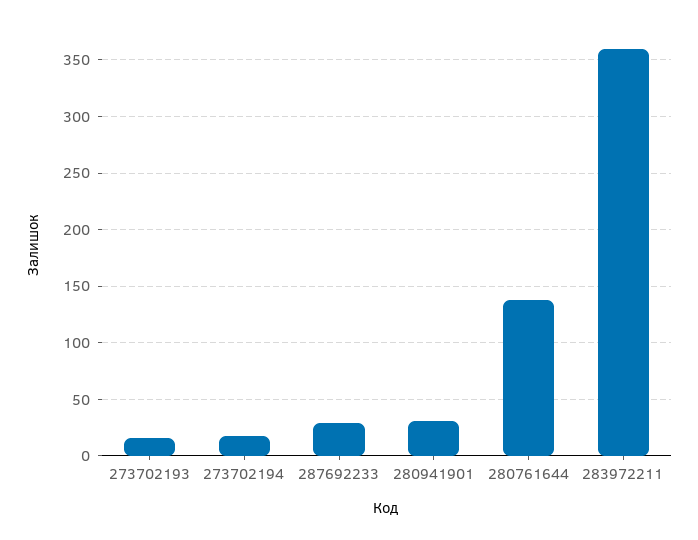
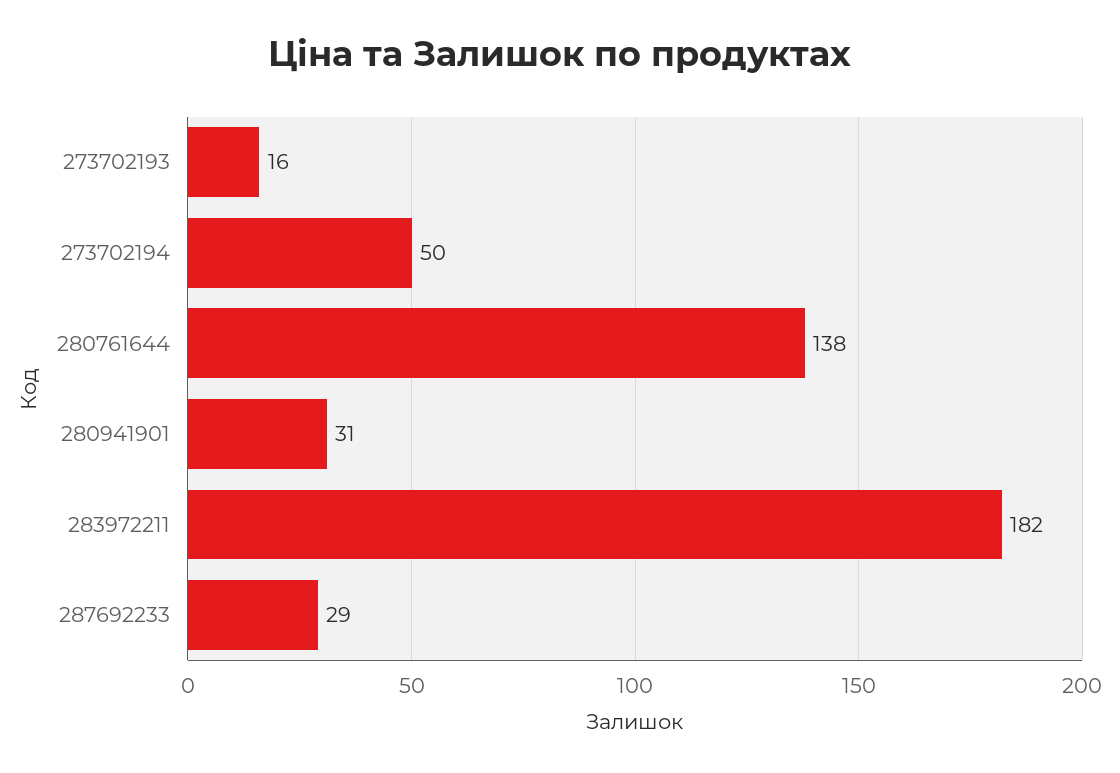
  {
    "273702193": 16,
-   "273702194": 20,
+   "273702194": 50,
    "287692233": 29,
    "280941901": 31,
    "280761644": 138,
-   "283972211": 360
+   "283972211": 182
  }

